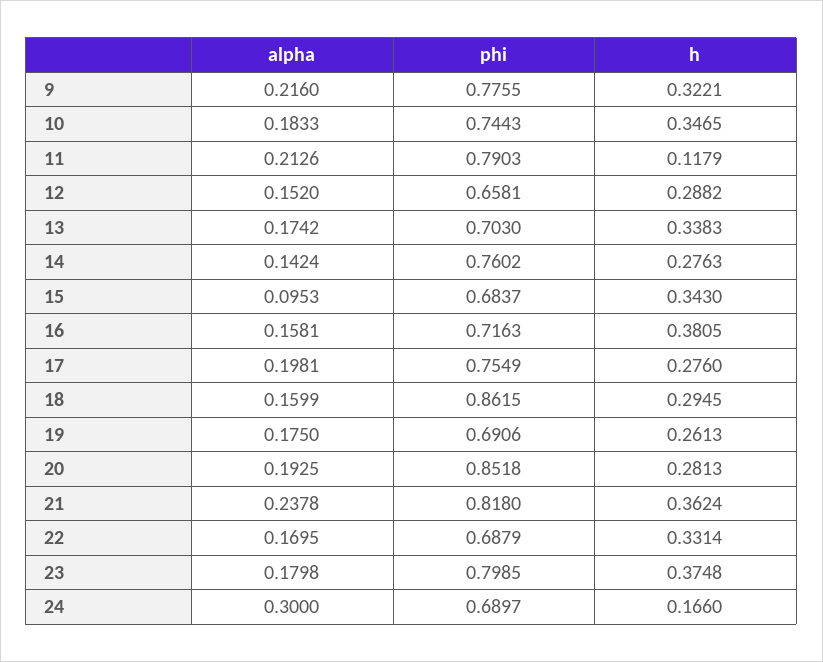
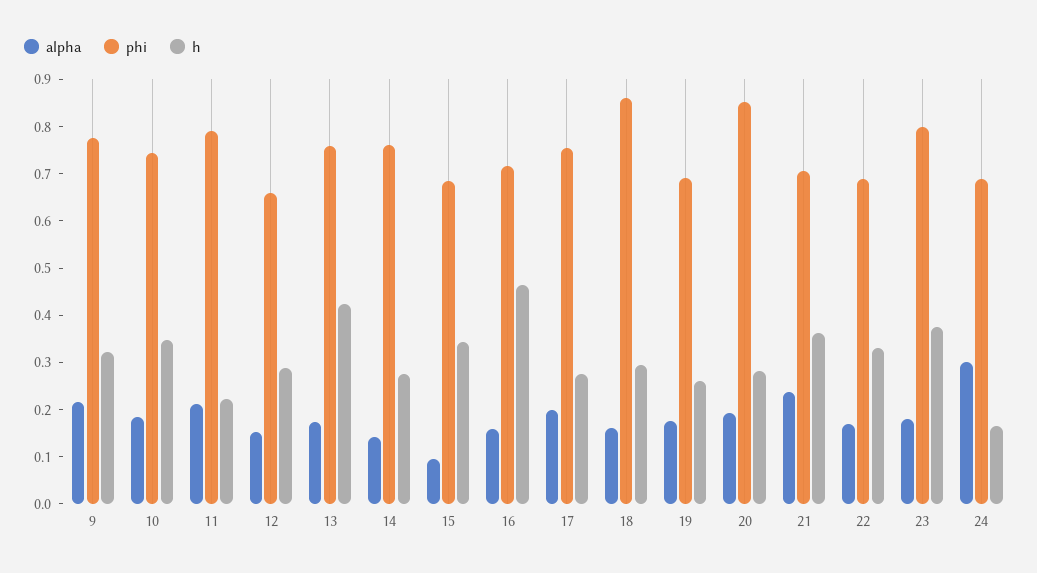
  {
    "alpha": {
      "9": 0.216,
      "10": 0.1833,
      "11": 0.2126,
      "12": 0.152,
      "13": 0.1742,
      "14": 0.1424,
      "15": 0.0953,
      "16": 0.1581,
      "17": 0.1981,
      "18": 0.1599,
      "19": 0.175,
      "20": 0.1925,
      "21": 0.2378,
      "22": 0.1695,
      "23": 0.1798,
      "24": 0.3
    },
    "phi": {
      "9": 0.7755,
      "10": 0.7443,
      "11": 0.7903,
      "12": 0.6581,
-     "13": 0.703,
+     "13": 0.76,
      "14": 0.7602,
      "15": 0.6837,
      "16": 0.7163,
      "17": 0.7549,
      "18": 0.8615,
      "19": 0.6906,
      "20": 0.8518,
-     "21": 0.818,
+     "21": 0.7,
      "22": 0.6879,
      "23": 0.7985,
      "24": 0.6897
    },
    "h": {
      "9": 0.3221,
      "10": 0.3465,
-     "11": 0.1179,
+     "11": 0.22,
      "12": 0.2882,
-     "13": 0.3383,
+     "13": 0.42,
      "14": 0.2763,
      "15": 0.343,
-     "16": 0.3805,
+     "16": 0.46,
      "17": 0.276,
      "18": 0.2945,
      "19": 0.2613,
      "20": 0.2813,
      "21": 0.3624,
      "22": 0.3314,
      "23": 0.3748,
      "24": 0.166
    }
  }

